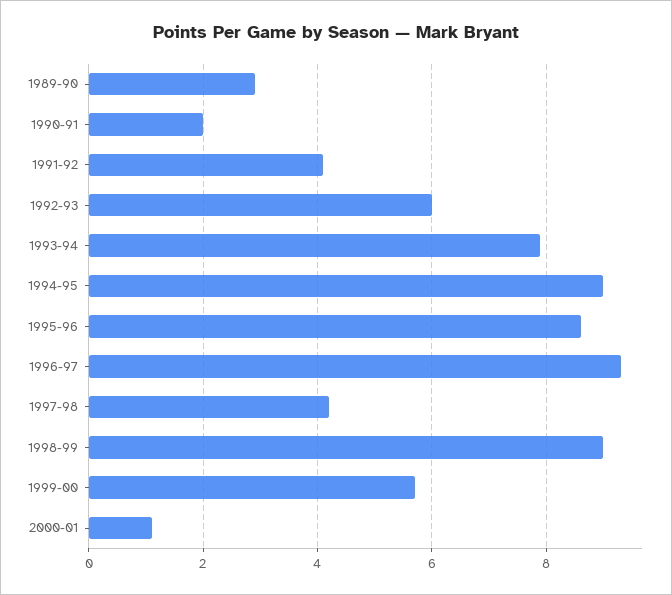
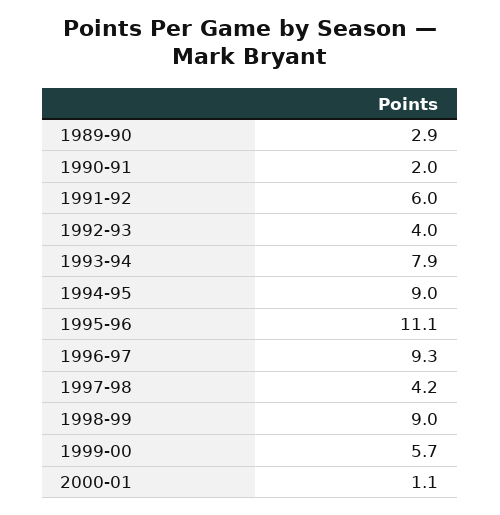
  {
    "1989-90": 2.9,
    "1990-91": 2,
-   "1991-92": 4,
+   "1991-92": 6,
-   "1992-93": 6,
+   "1992-93": 4,
    "1993-94": 7.9,
    "1994-95": 9,
-   "1995-96": 8.5,
+   "1995-96": 11.1,
    "1996-97": 9.3,
    "1997-98": 4.2,
    "1998-99": 9,
    "1999-00": 5.7,
    "2000-01": 1.1
  }

